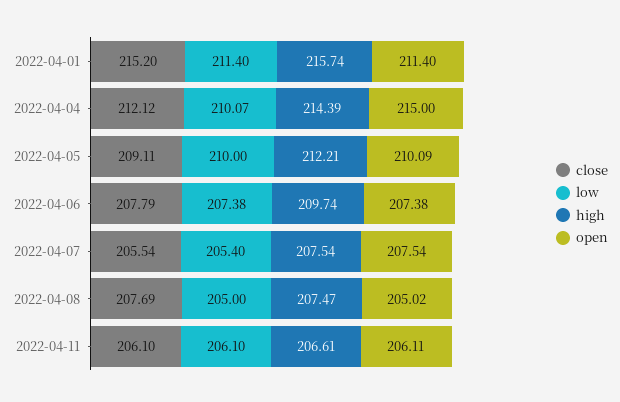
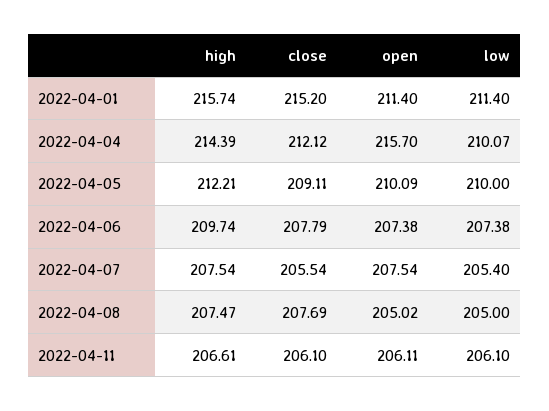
  {
    "close": {
      "2022-04-01": 215.2,
      "2022-04-04": 212.12,
      "2022-04-05": 209.11,
      "2022-04-06": 207.79,
      "2022-04-07": 205.54,
      "2022-04-08": 207.69,
      "2022-04-11": 206.1
    },
    "low": {
      "2022-04-01": 211.4,
      "2022-04-04": 210.07,
      "2022-04-05": 210,
      "2022-04-06": 207.38,
      "2022-04-07": 205.4,
      "2022-04-08": 205,
      "2022-04-11": 206.1
    },
    "high": {
      "2022-04-01": 215.74,
      "2022-04-04": 214.39,
      "2022-04-05": 212.21,
      "2022-04-06": 209.74,
      "2022-04-07": 207.54,
      "2022-04-08": 207.47,
      "2022-04-11": 206.61
    },
    "open": {
      "2022-04-01": 211.4,
-     "2022-04-04": 215,
+     "2022-04-04": 215.7,
      "2022-04-05": 210.09,
      "2022-04-06": 207.38,
      "2022-04-07": 207.54,
      "2022-04-08": 205.02,
      "2022-04-11": 206.11
    }
  }

